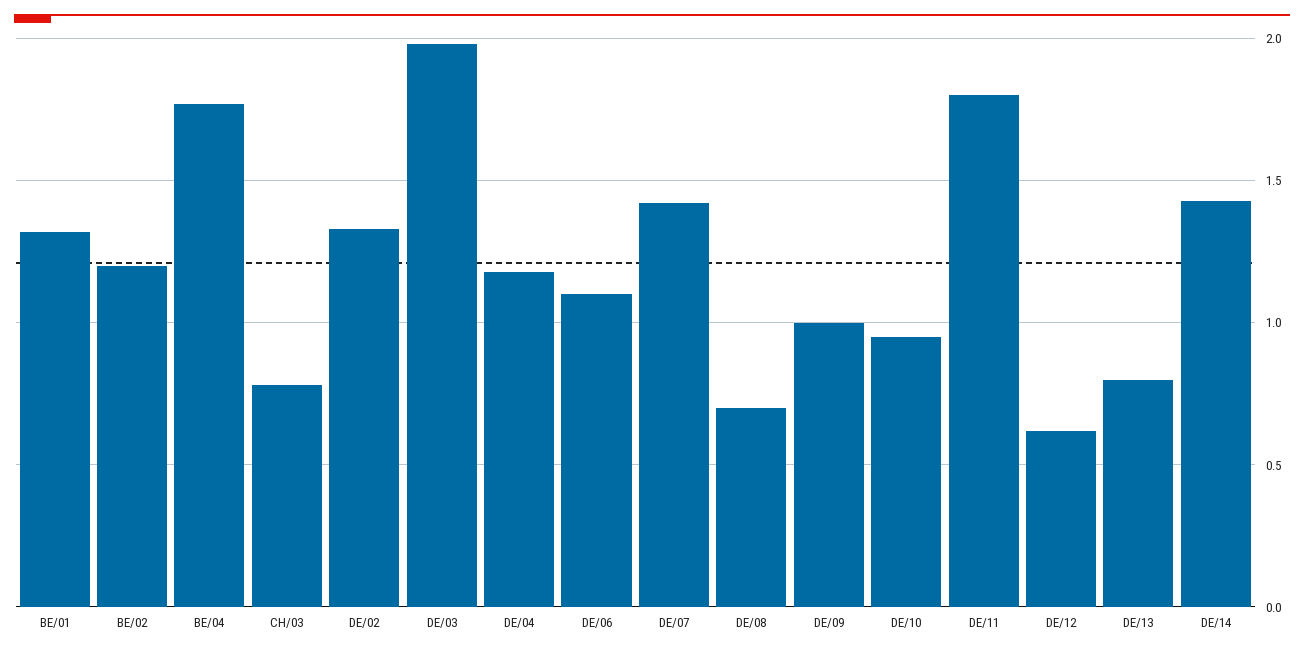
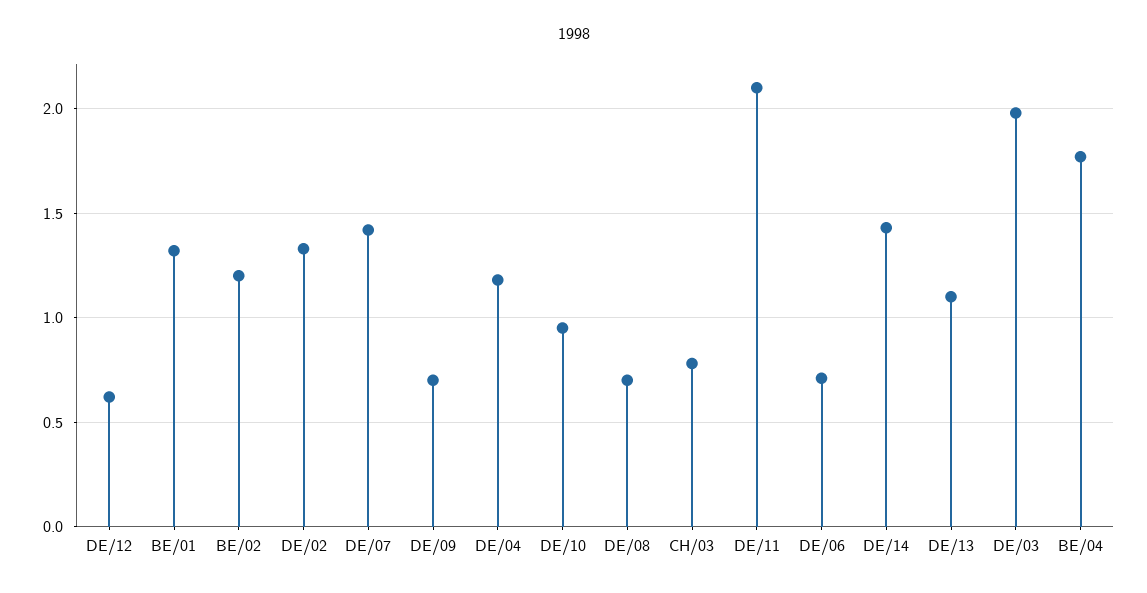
  {
    "BE/01": 1.3,
    "BE/02": 1.2,
    "BE/04": 1.75,
    "CH/03": 0.8,
    "DE/02": 1.35,
    "DE/03": 2,
    "DE/04": 1.2,
-   "DE/06": 1.1,
+   "DE/06": 0.7,
    "DE/07": 1.4,
    "DE/08": 0.7,
-   "DE/09": 1,
+   "DE/09": 0.7,
    "DE/10": 0.95,
-   "DE/11": 1.8,
+   "DE/11": 2.1,
    "DE/12": 0.6,
-   "DE/13": 0.8,
+   "DE/13": 1.1,
    "DE/14": 1.45
  }

